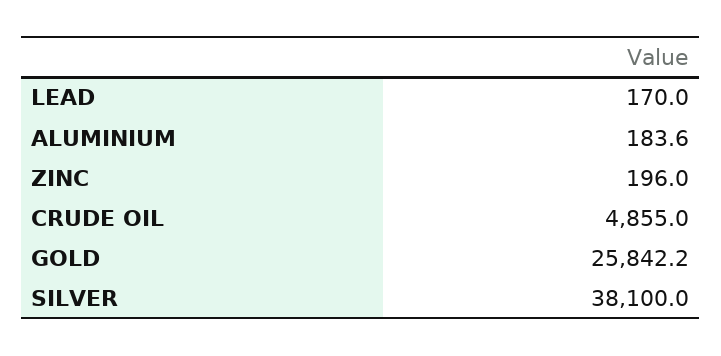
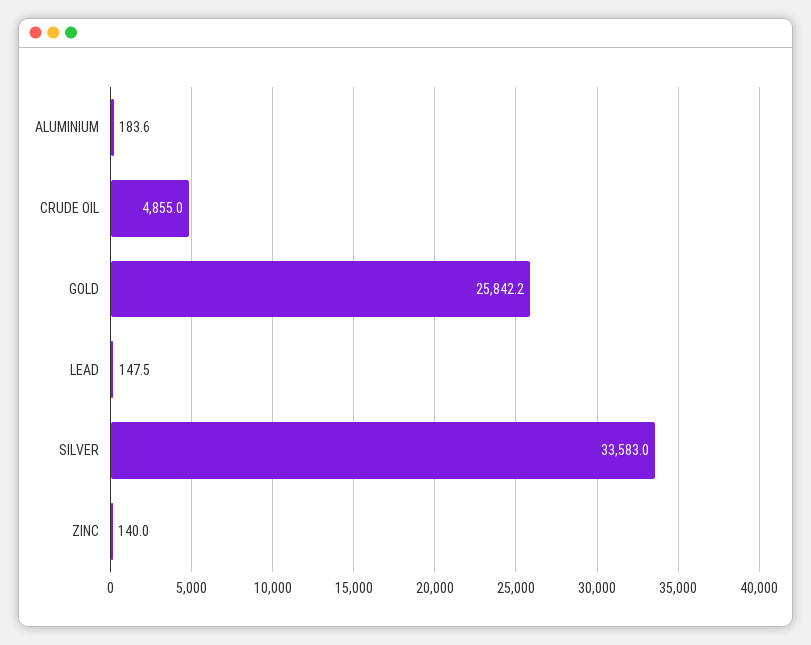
  {
-   "LEAD": 170,
+   "LEAD": 147.5,
    "ALUMINIUM": 183.6,
-   "ZINC": 196,
+   "ZINC": 140,
    "CRUDE OIL": 4855,
    "GOLD": 25842.2,
-   "SILVER": 38100
+   "SILVER": 33583
  }

